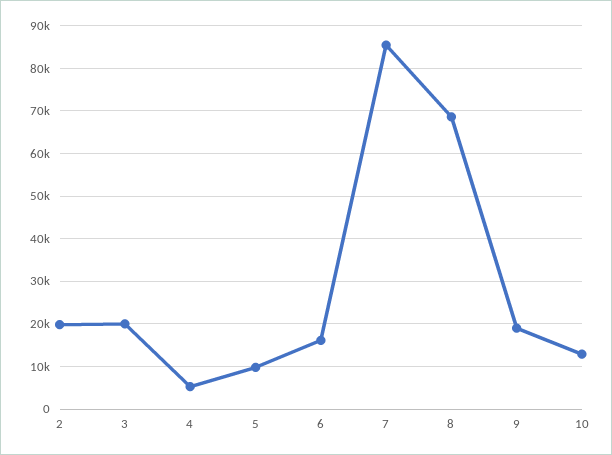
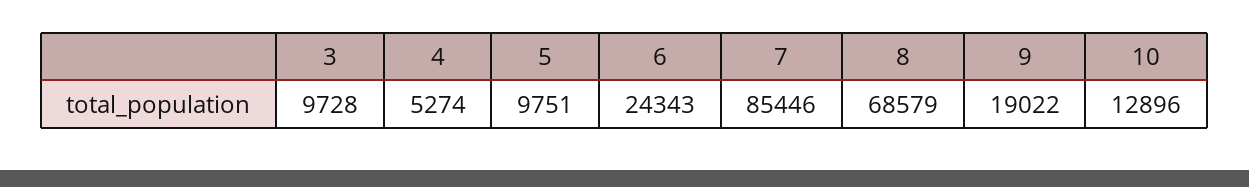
  {
-   "2": 20000,
-   "3": 20000,
+   "3": 9728,
    "4": 5274,
    "5": 9751,
-   "6": 16000,
+   "6": 24343,
    "7": 85446,
    "8": 68579,
    "9": 19022,
    "10": 12896
  }

